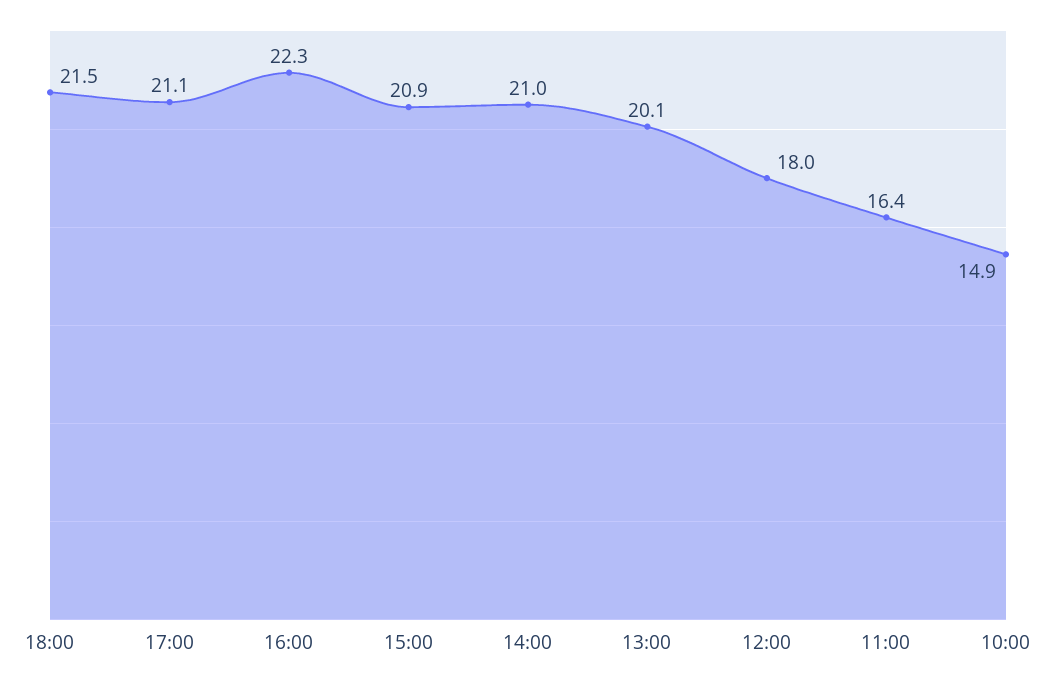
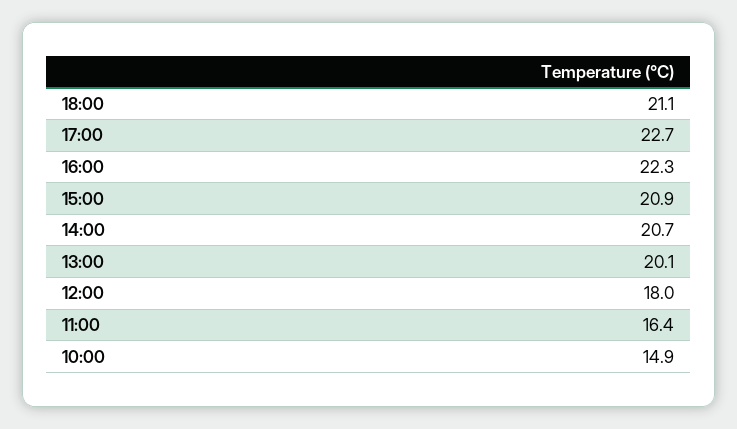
  {
-   "18:00": 21.5,
+   "18:00": 21.1,
-   "17:00": 21.1,
+   "17:00": 22.7,
    "16:00": 22.3,
    "15:00": 20.9,
-   "14:00": 21,
+   "14:00": 20.7,
    "13:00": 20.1,
    "12:00": 18,
    "11:00": 16.4,
    "10:00": 14.9
  }

